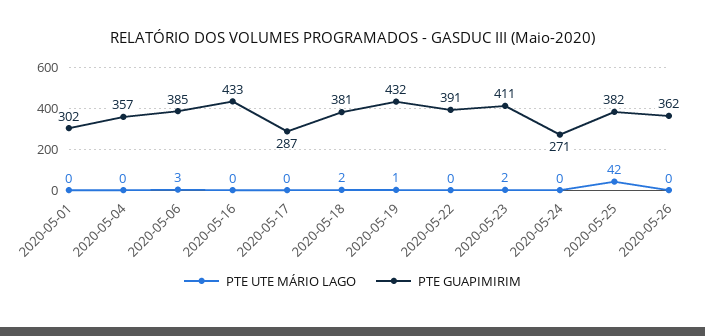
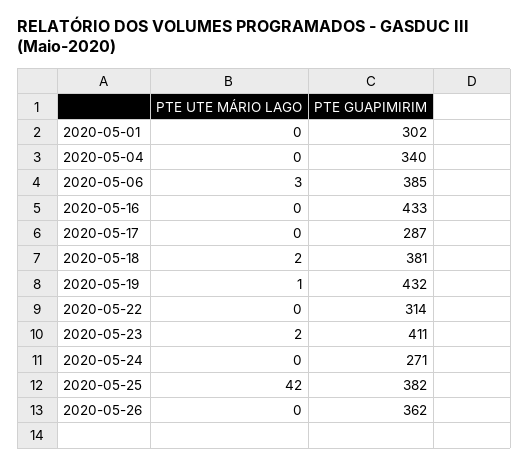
  {
    "PTE UTE MÁRIO LAGO": {
      "2020-05-01": 0,
      "2020-05-04": 0,
      "2020-05-06": 3,
      "2020-05-16": 0,
      "2020-05-17": 0,
      "2020-05-18": 2,
      "2020-05-19": 1,
      "2020-05-22": 0,
      "2020-05-23": 2,
      "2020-05-24": 0,
      "2020-05-25": 42,
      "2020-05-26": 0
    },
    "PTE GUAPIMIRIM": {
      "2020-05-01": 302,
-     "2020-05-04": 357,
+     "2020-05-04": 340,
      "2020-05-06": 385,
      "2020-05-16": 433,
      "2020-05-17": 287,
      "2020-05-18": 381,
      "2020-05-19": 432,
-     "2020-05-22": 391,
+     "2020-05-22": 314,
      "2020-05-23": 411,
      "2020-05-24": 271,
      "2020-05-25": 382,
      "2020-05-26": 362
    }
  }

